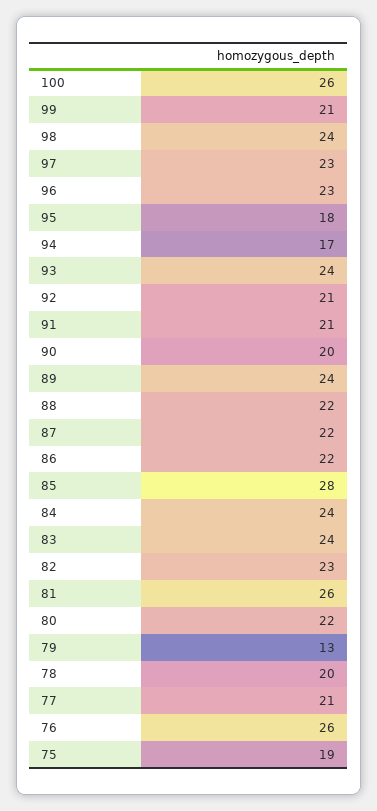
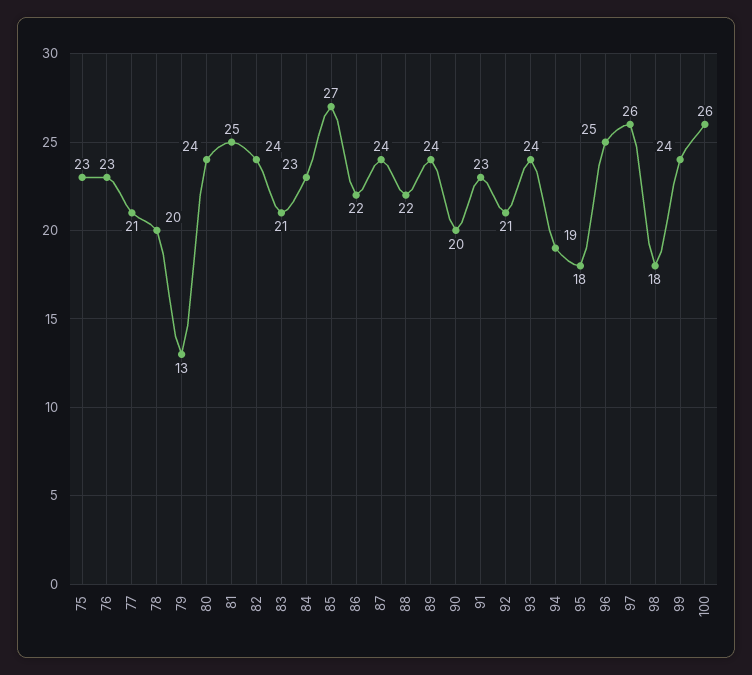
  {
    "100": 26,
-   "99": 21,
+   "99": 24,
-   "98": 24,
+   "98": 18,
-   "97": 23,
+   "97": 26,
-   "96": 23,
+   "96": 25,
    "95": 18,
-   "94": 17,
+   "94": 19,
    "93": 24,
    "92": 21,
-   "91": 21,
+   "91": 23,
    "90": 20,
    "89": 24,
    "88": 22,
-   "87": 22,
+   "87": 24,
    "86": 22,
-   "85": 28,
+   "85": 27,
-   "84": 24,
+   "84": 23,
-   "83": 24,
+   "83": 21,
-   "82": 23,
+   "82": 24,
-   "81": 26,
+   "81": 25,
-   "80": 22,
+   "80": 24,
    "79": 13,
    "78": 20,
    "77": 21,
-   "76": 26,
+   "76": 23,
-   "75": 19
+   "75": 23
  }

